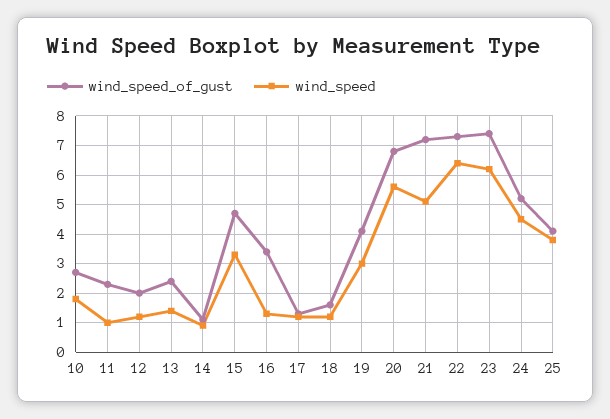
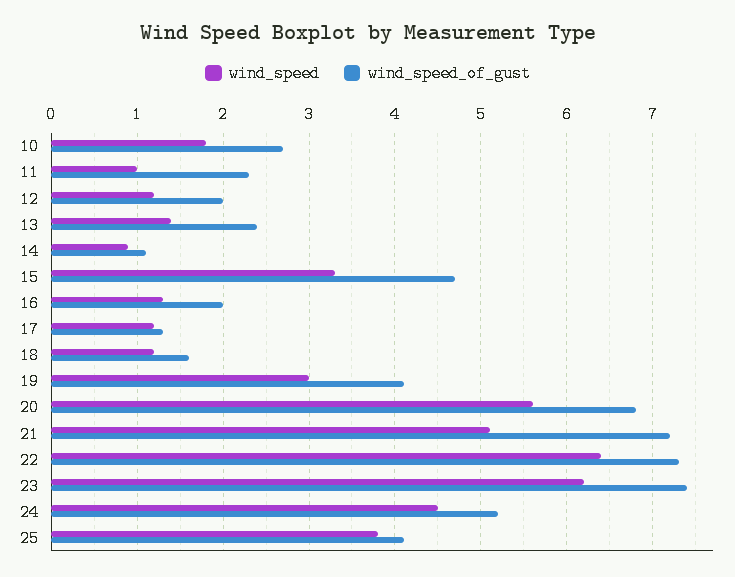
  {
    "wind_speed_of_gust": {
      "10": 2.7,
      "11": 2.3,
      "12": 2,
      "13": 2.4,
      "14": 1.1,
      "15": 4.7,
-     "16": 3.5,
+     "16": 2,
      "17": 1.3,
      "18": 1.6,
      "19": 4.1,
      "20": 6.8,
      "21": 7.2,
      "22": 7.3,
      "23": 7.4,
      "24": 5.2,
      "25": 4.1
    },
    "wind_speed": {
      "10": 1.8,
      "11": 1,
      "12": 1.2,
      "13": 1.4,
      "14": 0.9,
      "15": 3.3,
      "16": 1.3,
      "17": 1.2,
      "18": 1.2,
      "19": 3,
      "20": 5.6,
      "21": 5.1,
      "22": 6.4,
      "23": 6.2,
      "24": 4.5,
      "25": 3.8
    }
  }

